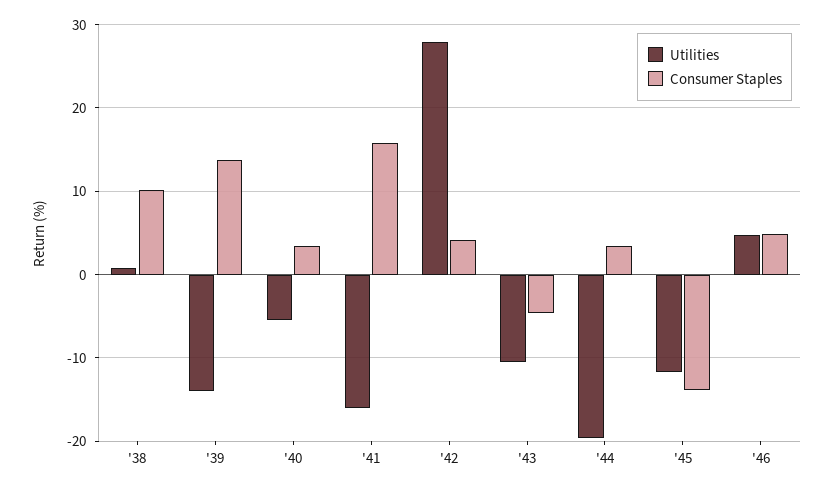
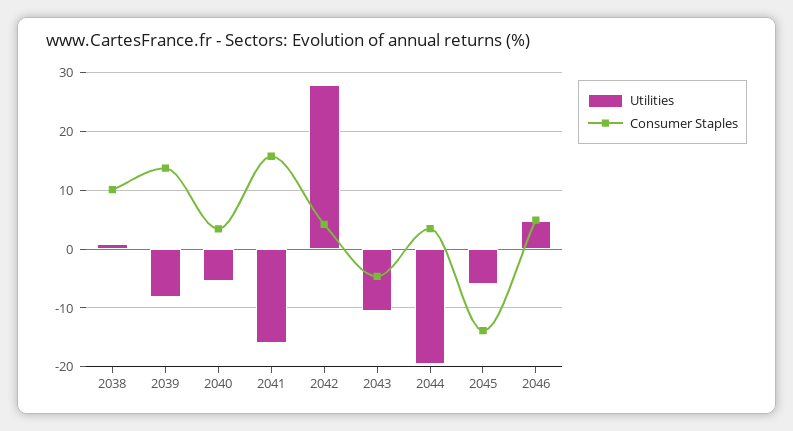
  {
    "Utilities": {
      "'38": 1,
-     "'39": -14,
+     "'39": -8,
      "'40": -5,
      "'41": -16,
      "'42": 28,
      "'43": -11,
      "'44": -20,
-     "'45": -12,
+     "'45": -6,
      "'46": 5
    },
    "Consumer Staples": {
      "'38": 10,
      "'39": 14,
      "'40": 3,
      "'41": 16,
      "'42": 4,
      "'43": -5,
      "'44": 3,
      "'45": -14,
      "'46": 5
    }
  }

